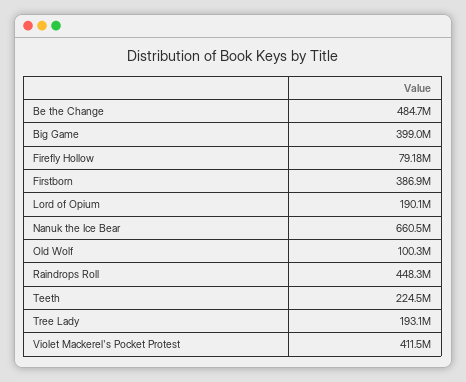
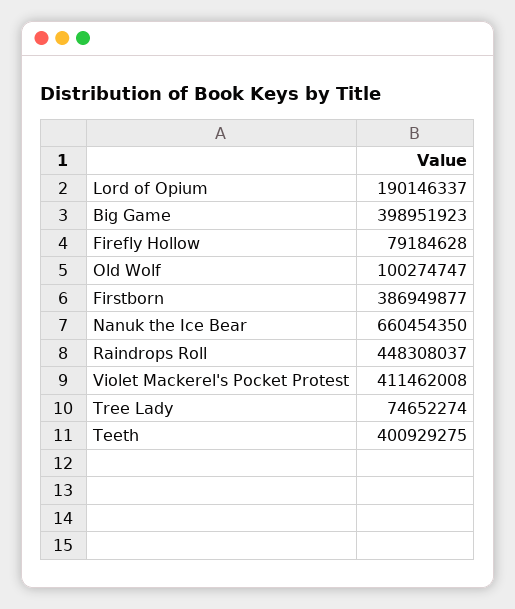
  {
-   "Be the Change": 484700000,
    "Big Game": 398951923,
    "Firefly Hollow": 79184628,
    "Firstborn": 386949877,
    "Lord of Opium": 190146337,
    "Nanuk the Ice Bear": 660454350,
    "Old Wolf": 100274747,
    "Raindrops Roll": 448308037,
-   "Teeth": 224500000,
+   "Teeth": 400929275,
-   "Tree Lady": 193100000,
+   "Tree Lady": 74652274,
    "Violet Mackerel's Pocket Protest": 411462008
  }

